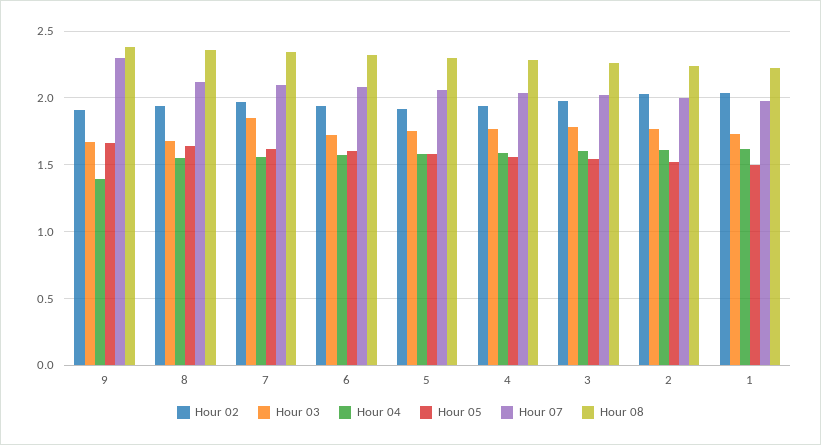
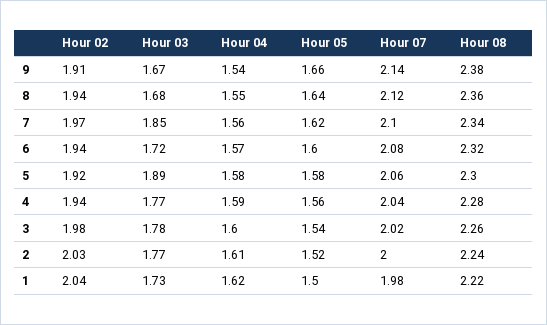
  {
    "Hour 02": {
      "9": 1.91,
      "8": 1.94,
      "7": 1.97,
      "6": 1.94,
      "5": 1.92,
      "4": 1.94,
      "3": 1.98,
      "2": 2.03,
      "1": 2.04
    },
    "Hour 03": {
      "9": 1.67,
      "8": 1.68,
      "7": 1.85,
      "6": 1.72,
-     "5": 1.75,
+     "5": 1.89,
      "4": 1.77,
      "3": 1.78,
      "2": 1.77,
      "1": 1.73
    },
    "Hour 04": {
-     "9": 1.4,
+     "9": 1.54,
      "8": 1.55,
      "7": 1.56,
      "6": 1.57,
      "5": 1.58,
      "4": 1.59,
      "3": 1.6,
      "2": 1.61,
      "1": 1.62
    },
    "Hour 05": {
      "9": 1.66,
      "8": 1.64,
      "7": 1.62,
      "6": 1.6,
      "5": 1.58,
      "4": 1.56,
      "3": 1.54,
      "2": 1.52,
      "1": 1.5
    },
    "Hour 07": {
-     "9": 2.3,
+     "9": 2.14,
      "8": 2.12,
      "7": 2.1,
      "6": 2.08,
      "5": 2.06,
      "4": 2.04,
      "3": 2.02,
      "2": 2,
      "1": 1.98
    },
    "Hour 08": {
      "9": 2.38,
      "8": 2.36,
      "7": 2.34,
      "6": 2.32,
      "5": 2.3,
      "4": 2.28,
      "3": 2.26,
      "2": 2.24,
      "1": 2.22
    }
  }

